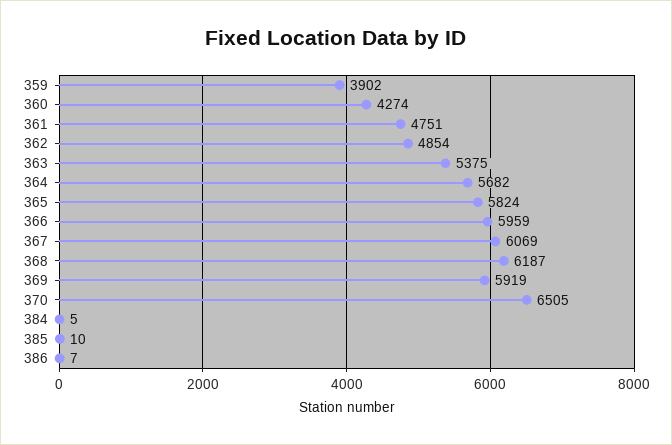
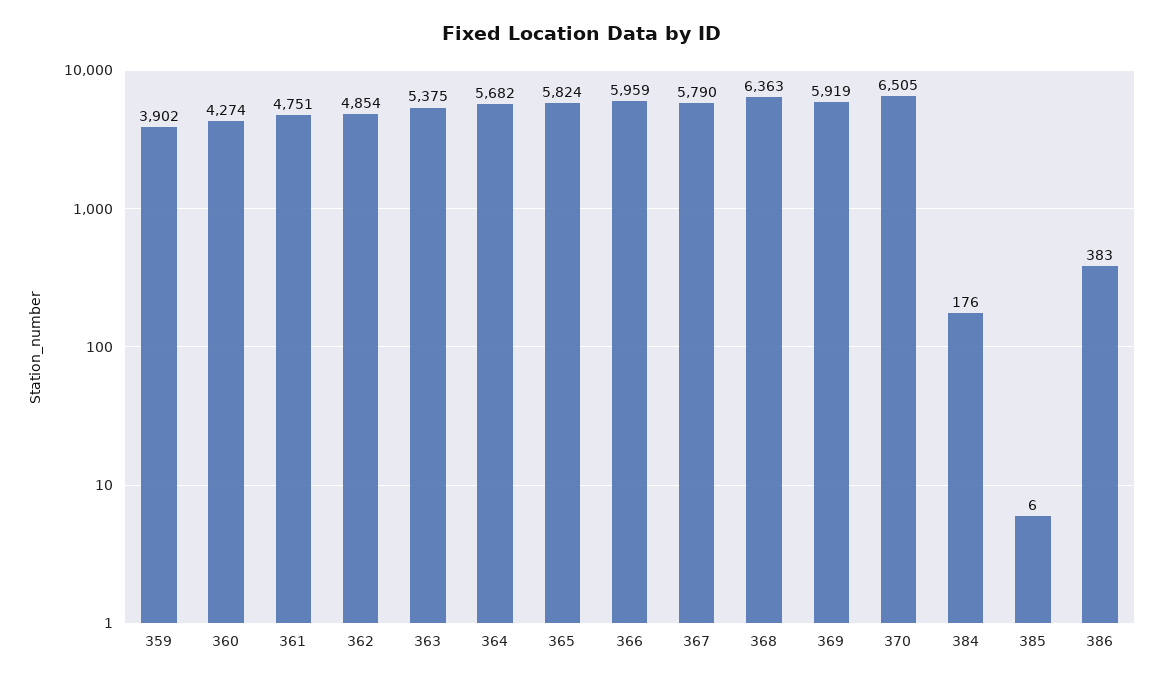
  {
    "359": 3902,
    "360": 4274,
    "361": 4751,
    "362": 4854,
    "363": 5375,
    "364": 5682,
    "365": 5824,
    "366": 5959,
-   "367": 6069,
+   "367": 5790,
-   "368": 6187,
+   "368": 6363,
    "369": 5919,
    "370": 6505,
-   "384": 5,
+   "384": 176,
-   "385": 10,
+   "385": 6,
-   "386": 7
+   "386": 383
  }

